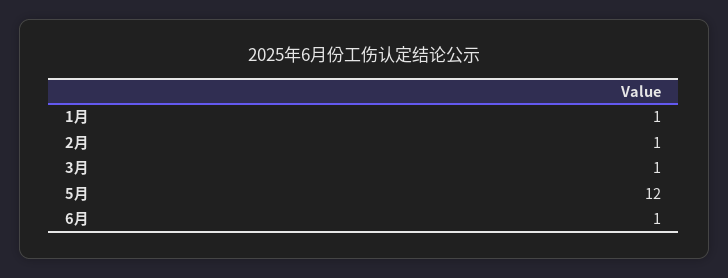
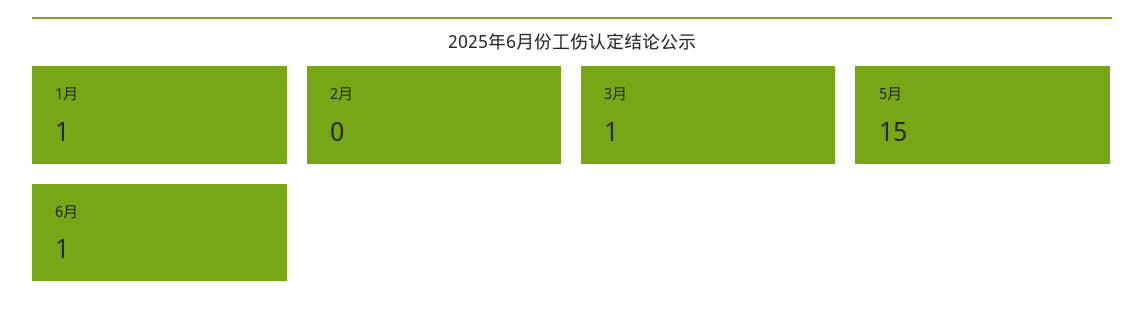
  {
    "1月": 1,
-   "2月": 1,
+   "2月": 0,
    "3月": 1,
-   "5月": 12,
+   "5月": 15,
    "6月": 1
  }

